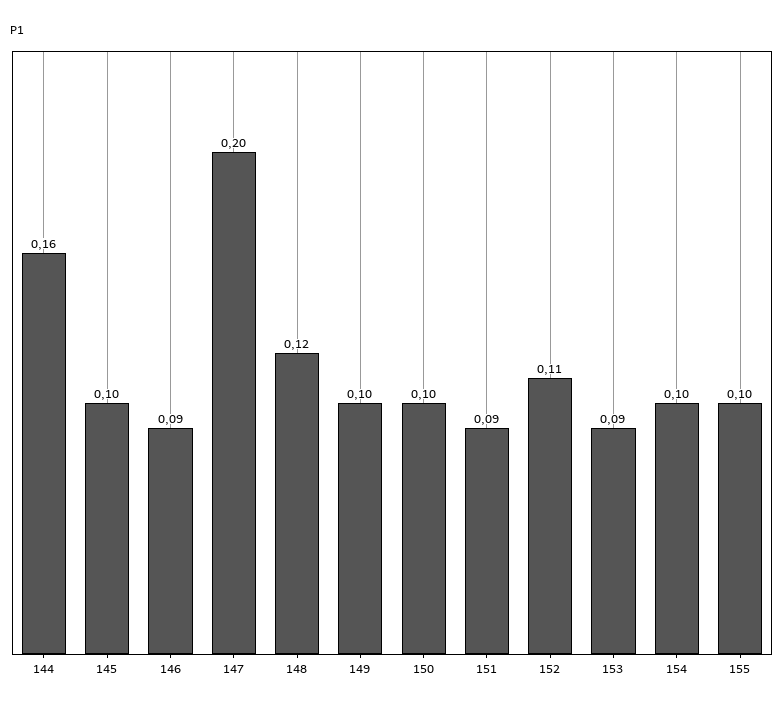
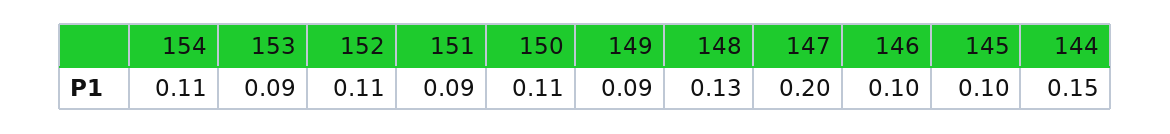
  {
-   "144": 0.16,
+   "144": 0.15,
    "145": 0.1,
-   "146": 0.09,
+   "146": 0.1,
    "147": 0.2,
-   "148": 0.12,
+   "148": 0.13,
-   "149": 0.1,
+   "149": 0.09,
-   "150": 0.1,
+   "150": 0.11,
    "151": 0.09,
    "152": 0.11,
    "153": 0.09,
-   "154": 0.1,
+   "154": 0.11
-   "155": 0.1
  }

